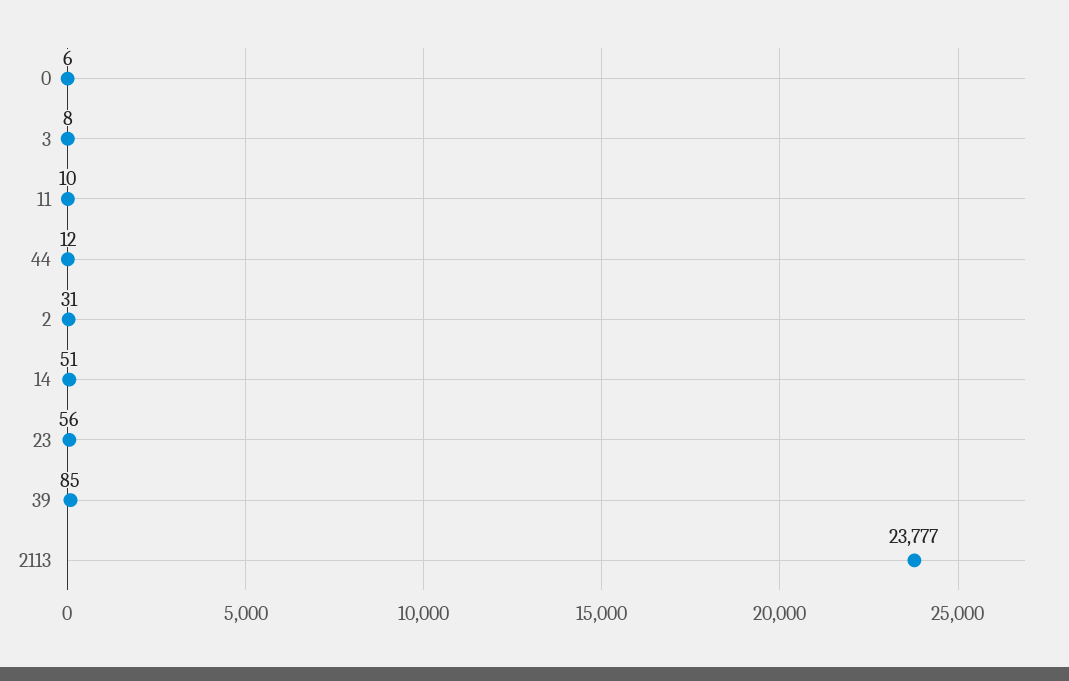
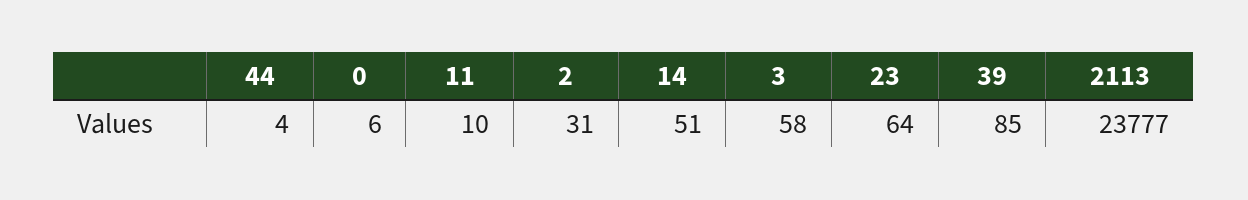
  {
    "0": 6,
-   "3": 8,
+   "3": 58,
    "11": 10,
-   "44": 12,
+   "44": 4,
    "2": 31,
    "14": 51,
-   "23": 56,
+   "23": 64,
    "39": 85,
    "2113": 23777
  }

